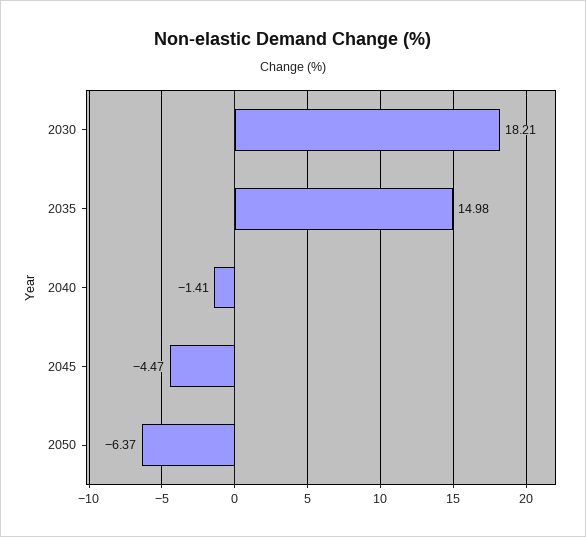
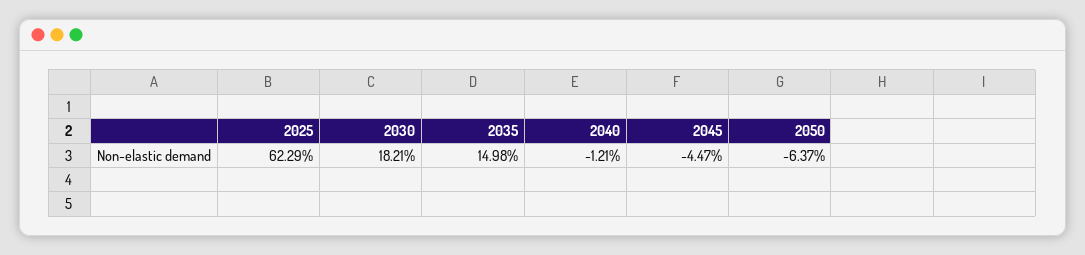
  {
    "2030": 18.21,
    "2035": 14.98,
-   "2040": -1.41,
+   "2040": -1.21,
    "2045": -4.47,
-   "2050": -6.37
+   "2050": -6.37,
+   "2025": 62.29
  }

